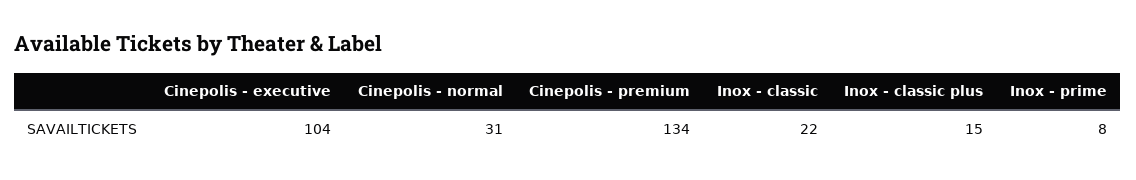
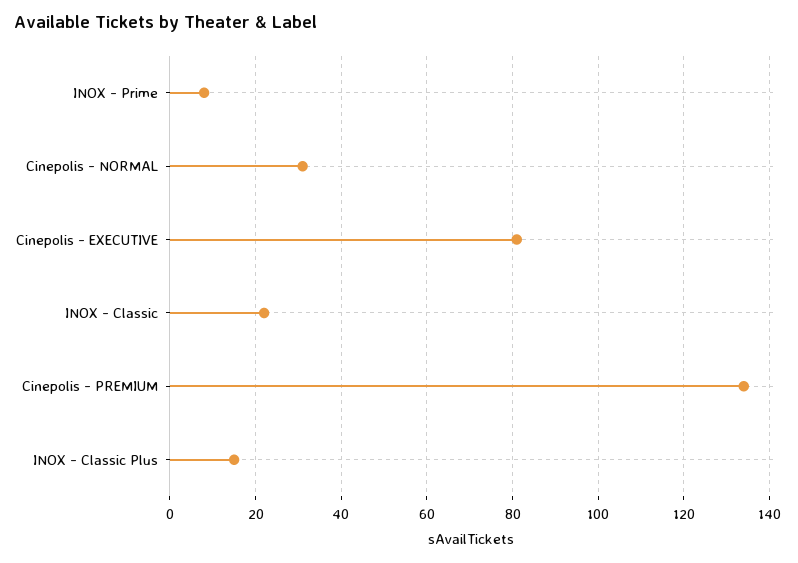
  {
-   "Cinepolis - executive": 104,
+   "Cinepolis - executive": 80,
    "Cinepolis - normal": 31,
    "Cinepolis - premium": 134,
    "Inox - classic": 22,
    "Inox - classic plus": 15,
    "Inox - prime": 8
  }

